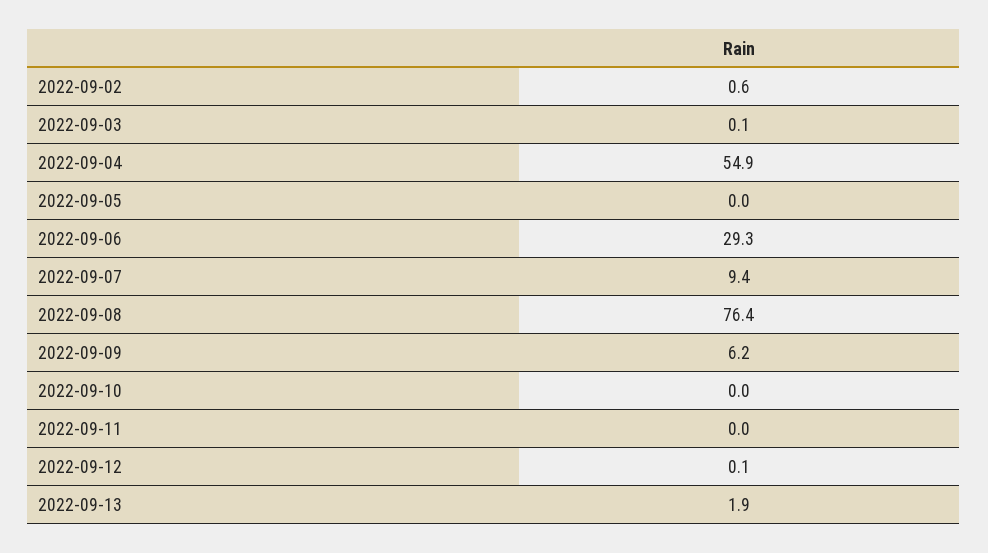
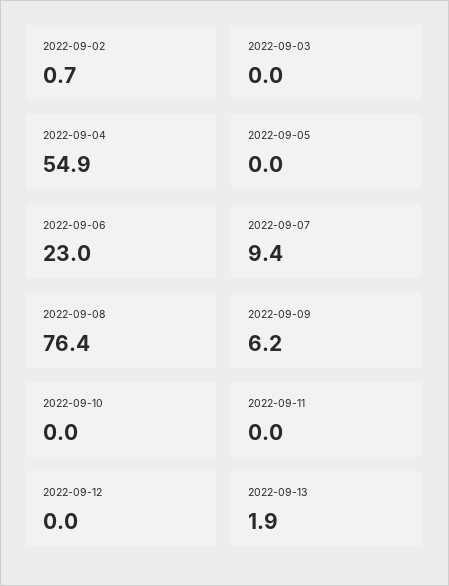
  {
-   "2022-09-02": 0.6,
+   "2022-09-02": 0.7,
-   "2022-09-03": 0.1,
+   "2022-09-03": 0,
    "2022-09-04": 54.9,
    "2022-09-05": 0,
-   "2022-09-06": 29.3,
+   "2022-09-06": 23,
    "2022-09-07": 9.4,
    "2022-09-08": 76.4,
    "2022-09-09": 6.2,
    "2022-09-10": 0,
    "2022-09-11": 0,
-   "2022-09-12": 0.1,
+   "2022-09-12": 0,
    "2022-09-13": 1.9
  }

